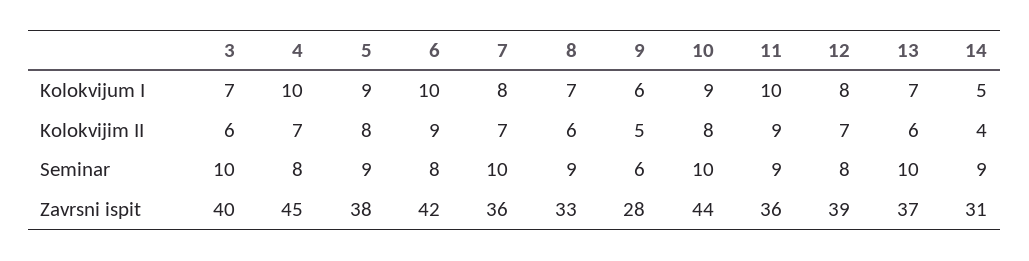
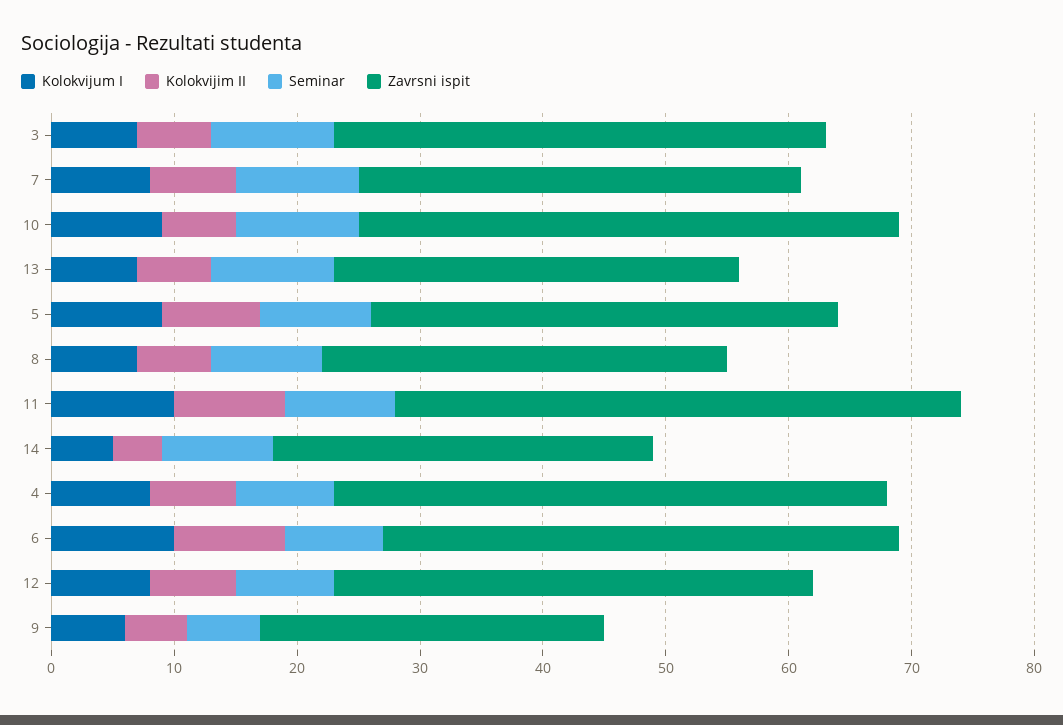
  {
    "Kolokvijum I": {
      "3": 7,
-     "4": 10,
+     "4": 8,
      "5": 9,
      "6": 10,
      "7": 8,
      "8": 7,
      "9": 6,
      "10": 9,
      "11": 10,
      "12": 8,
      "13": 7,
      "14": 5
    },
    "Kolokvijim II": {
      "3": 6,
      "4": 7,
      "5": 8,
      "6": 9,
      "7": 7,
      "8": 6,
      "9": 5,
-     "10": 8,
+     "10": 6,
      "11": 9,
      "12": 7,
      "13": 6,
      "14": 4
    },
    "Seminar": {
      "3": 10,
      "4": 8,
      "5": 9,
      "6": 8,
      "7": 10,
      "8": 9,
      "9": 6,
      "10": 10,
      "11": 9,
      "12": 8,
      "13": 10,
      "14": 9
    },
    "Zavrsni ispit": {
      "3": 40,
      "4": 45,
      "5": 38,
      "6": 42,
      "7": 36,
      "8": 33,
      "9": 28,
      "10": 44,
-     "11": 36,
+     "11": 46,
      "12": 39,
-     "13": 37,
+     "13": 33,
      "14": 31
    }
  }

